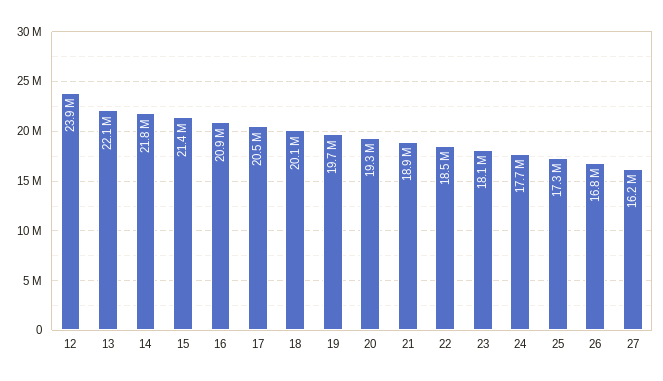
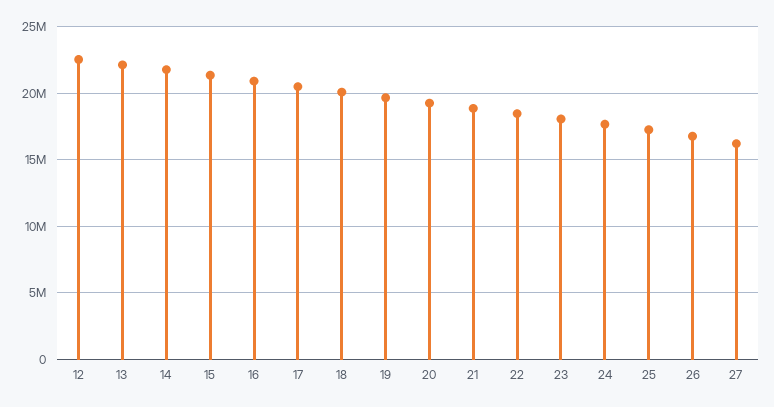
  {
-   "12": 23900000,
+   "12": 22500000,
    "13": 22100000,
    "14": 21800000,
    "15": 21400000,
    "16": 20900000,
    "17": 20500000,
    "18": 20100000,
    "19": 19700000,
    "20": 19300000,
    "21": 18900000,
    "22": 18500000,
    "23": 18100000,
    "24": 17700000,
    "25": 17300000,
    "26": 16800000,
    "27": 16200000
  }

